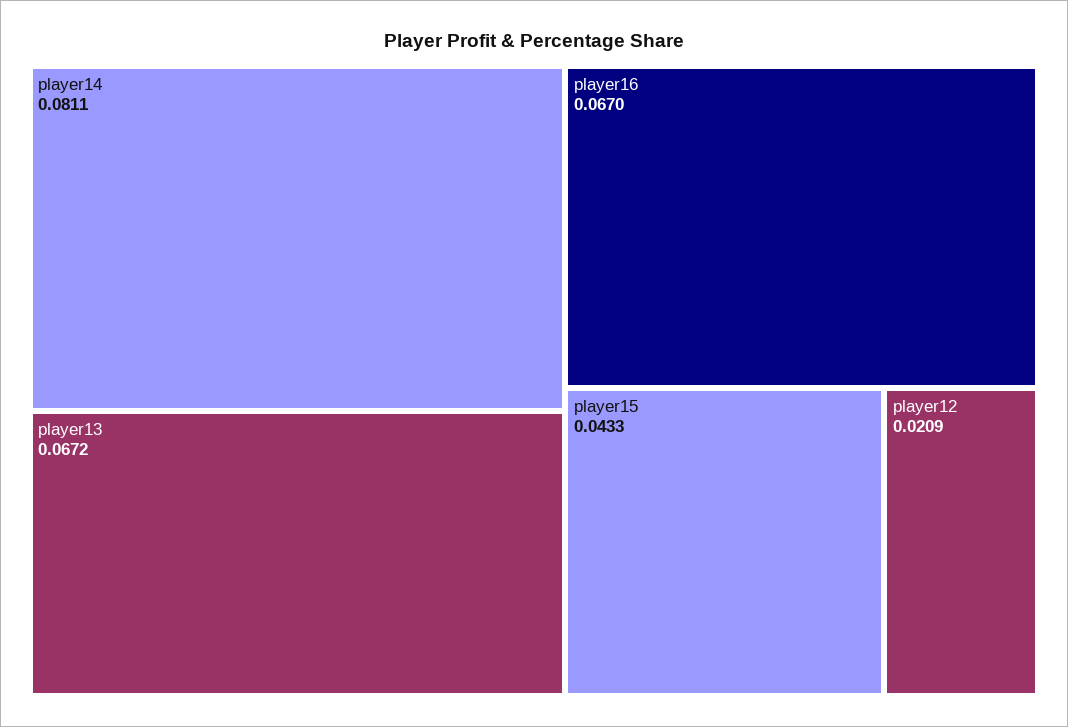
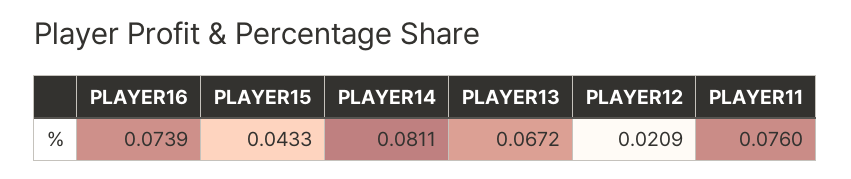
  {
    "player14": 0.0811,
    "player13": 0.0672,
-   "player16": 0.067,
+   "player16": 0.0739,
    "player15": 0.0433,
-   "player12": 0.0209
+   "player12": 0.0209,
+   "PLAYER11": 0.076
  }

